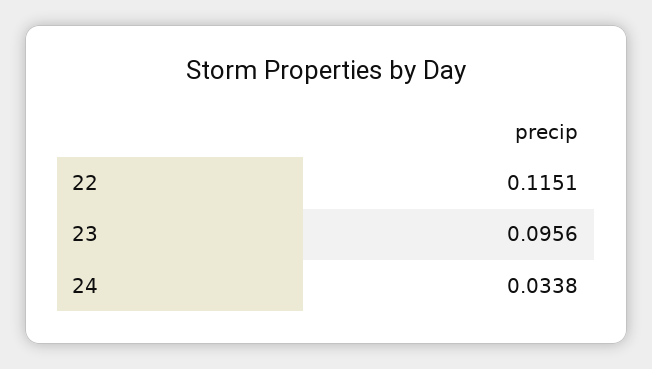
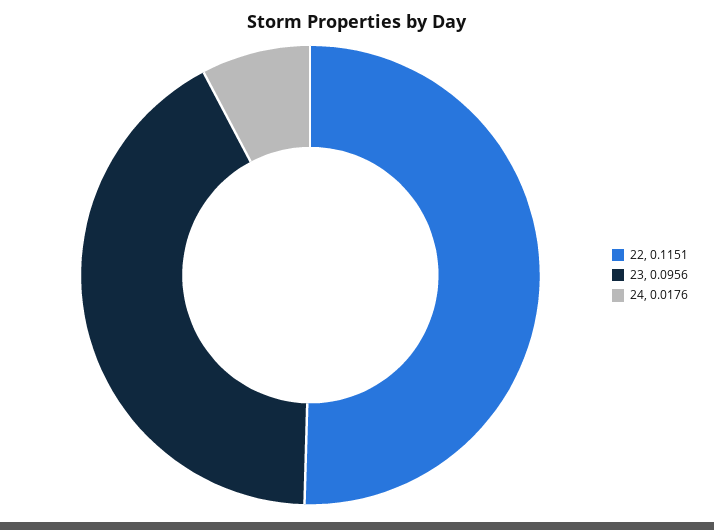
  {
    "22": 0.1151,
    "23": 0.0956,
-   "24": 0.0338
+   "24": 0.0176
  }

